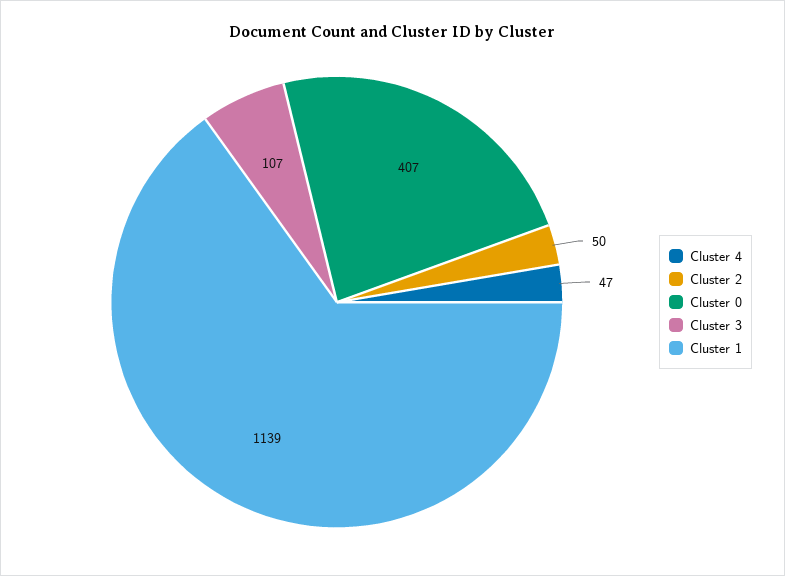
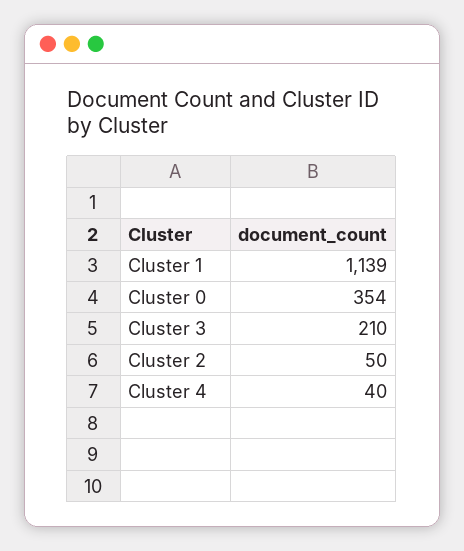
  {
-   "Cluster 4": 47,
+   "Cluster 4": 40,
    "Cluster 2": 50,
-   "Cluster 0": 407,
+   "Cluster 0": 354,
-   "Cluster 3": 107,
+   "Cluster 3": 210,
    "Cluster 1": 1139
  }

